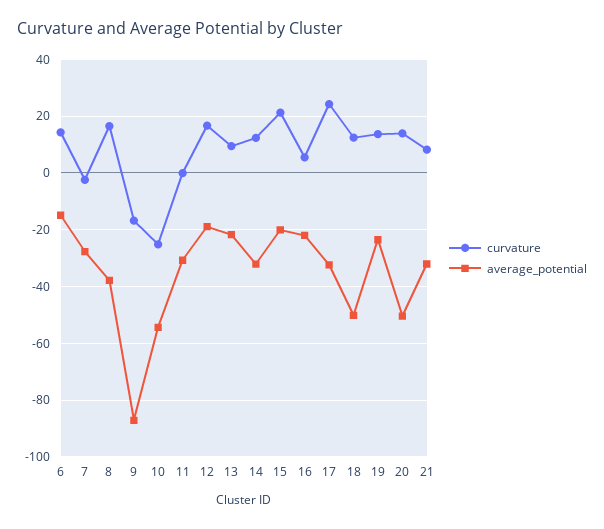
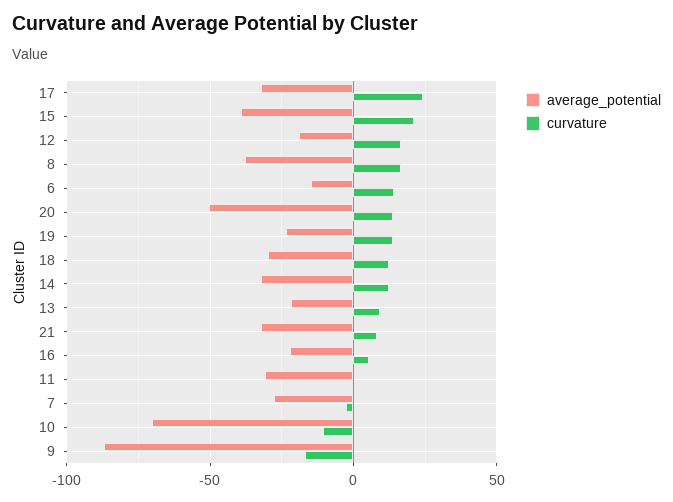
  {
    "curvature": {
      "6": 15,
      "7": -2.5,
      "8": 17.5,
      "9": -17.5,
-     "10": -25,
+     "10": -10,
      "11": 0,
      "12": 17.5,
      "13": 10,
      "14": 12.5,
      "15": 20,
      "16": 5,
      "17": 25,
      "18": 12.5,
      "19": 12.5,
      "20": 15,
      "21": 7.5
    },
    "average_potential": {
      "6": -15,
      "7": -27.5,
      "8": -37.5,
      "9": -87.5,
-     "10": -55,
+     "10": -70,
      "11": -30,
      "12": -20,
      "13": -22.5,
      "14": -32.5,
-     "15": -20,
+     "15": -40,
      "16": -22.5,
      "17": -32.5,
-     "18": -50,
+     "18": -30,
      "19": -22.5,
      "20": -50,
      "21": -32.5
    }
  }

